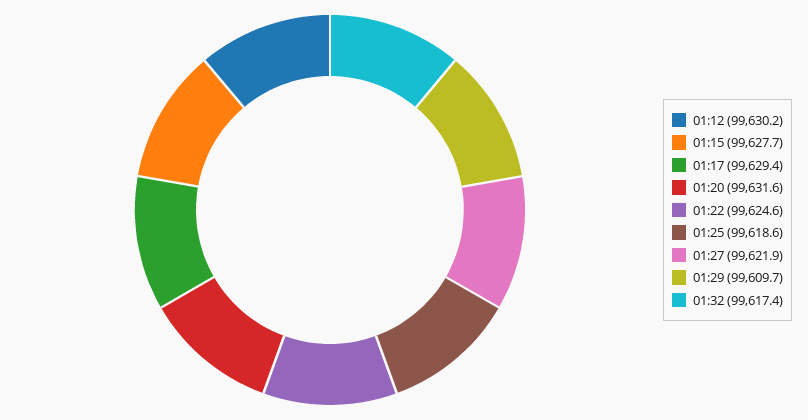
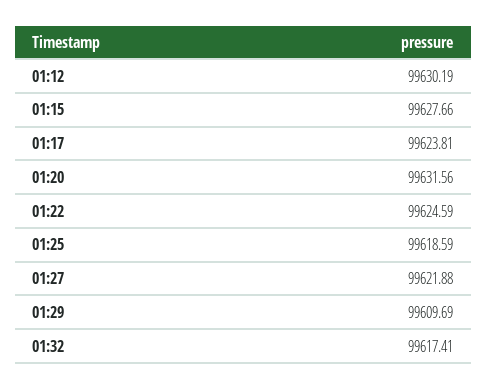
  {
    "01:12": 99630.19,
    "01:15": 99627.66,
-   "01:17": 99629.4,
+   "01:17": 99623.81,
    "01:20": 99631.56,
    "01:22": 99624.59,
    "01:25": 99618.59,
    "01:27": 99621.88,
    "01:29": 99609.69,
    "01:32": 99617.41
  }

